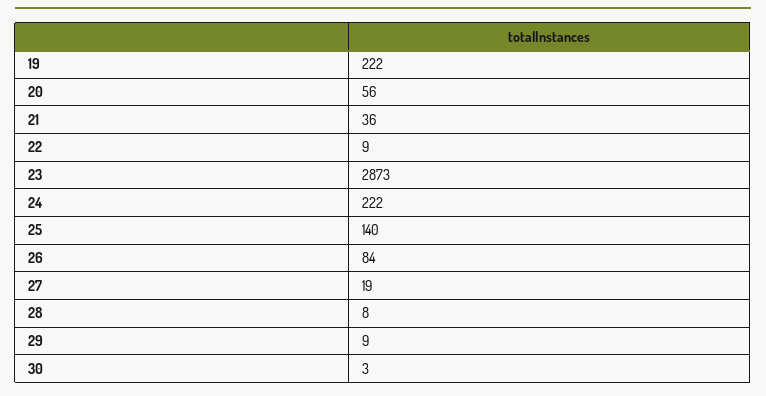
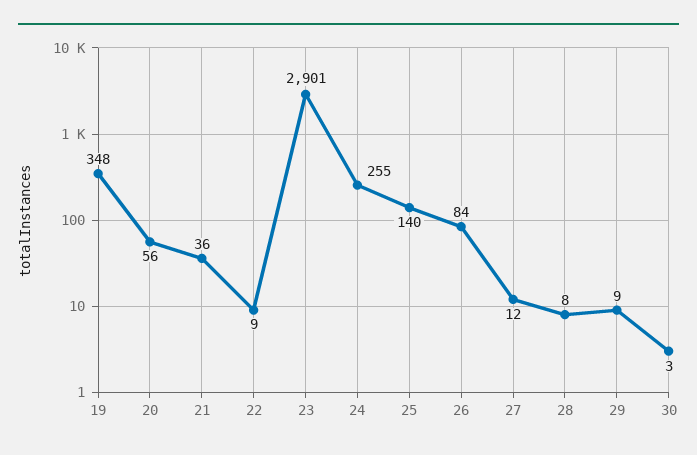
  {
-   "19": 222,
+   "19": 348,
    "20": 56,
    "21": 36,
    "22": 9,
-   "23": 2873,
+   "23": 2901,
-   "24": 222,
+   "24": 255,
    "25": 140,
    "26": 84,
-   "27": 19,
+   "27": 12,
    "28": 8,
    "29": 9,
    "30": 3
  }

